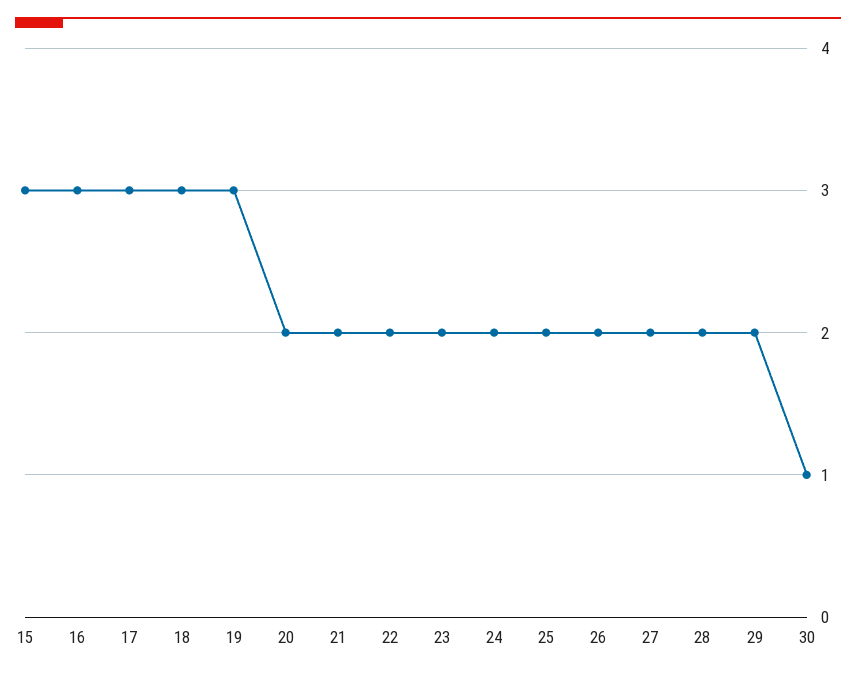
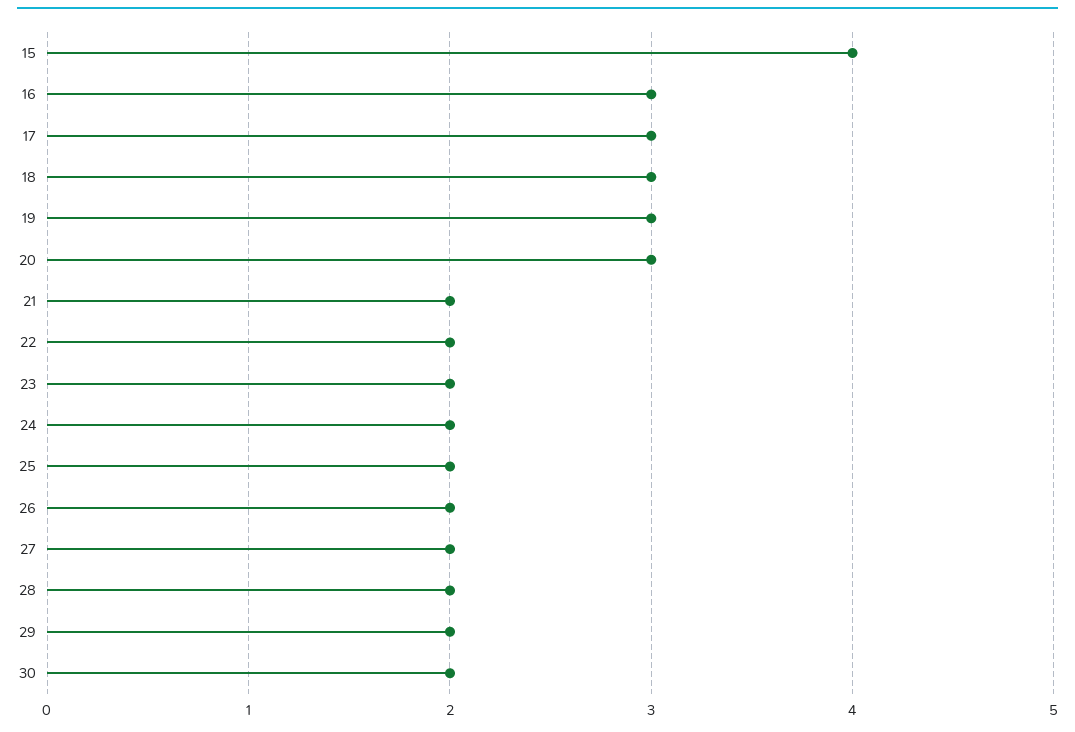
  {
-   "15": 3,
+   "15": 4,
    "16": 3,
    "17": 3,
    "18": 3,
    "19": 3,
-   "20": 2,
+   "20": 3,
    "21": 2,
    "22": 2,
    "23": 2,
    "24": 2,
    "25": 2,
    "26": 2,
    "27": 2,
    "28": 2,
    "29": 2,
-   "30": 1
+   "30": 2
  }

